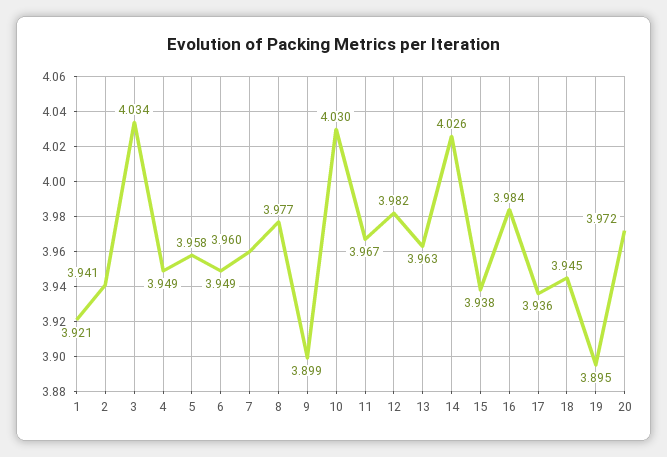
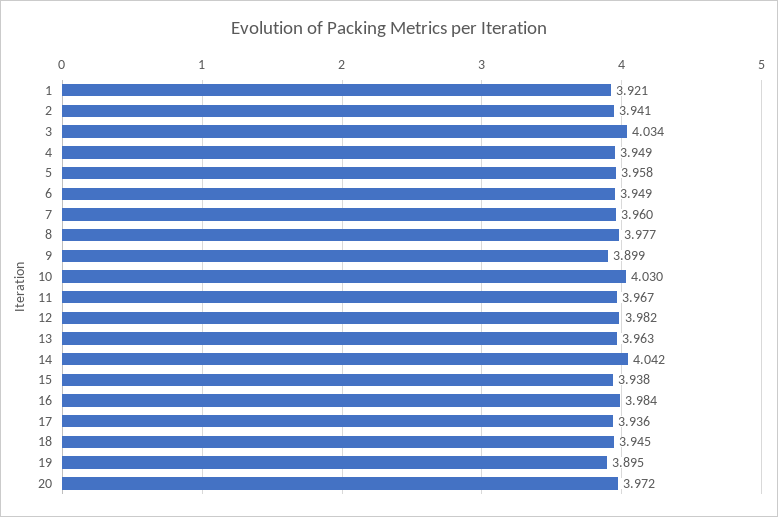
  {
    "1": 3.921,
    "2": 3.941,
    "3": 4.034,
    "4": 3.949,
    "5": 3.958,
    "6": 3.949,
    "7": 3.96,
    "8": 3.977,
    "9": 3.899,
    "10": 4.03,
    "11": 3.967,
    "12": 3.982,
    "13": 3.963,
-   "14": 4.026,
+   "14": 4.042,
    "15": 3.938,
    "16": 3.984,
    "17": 3.936,
    "18": 3.945,
    "19": 3.895,
    "20": 3.972
  }

